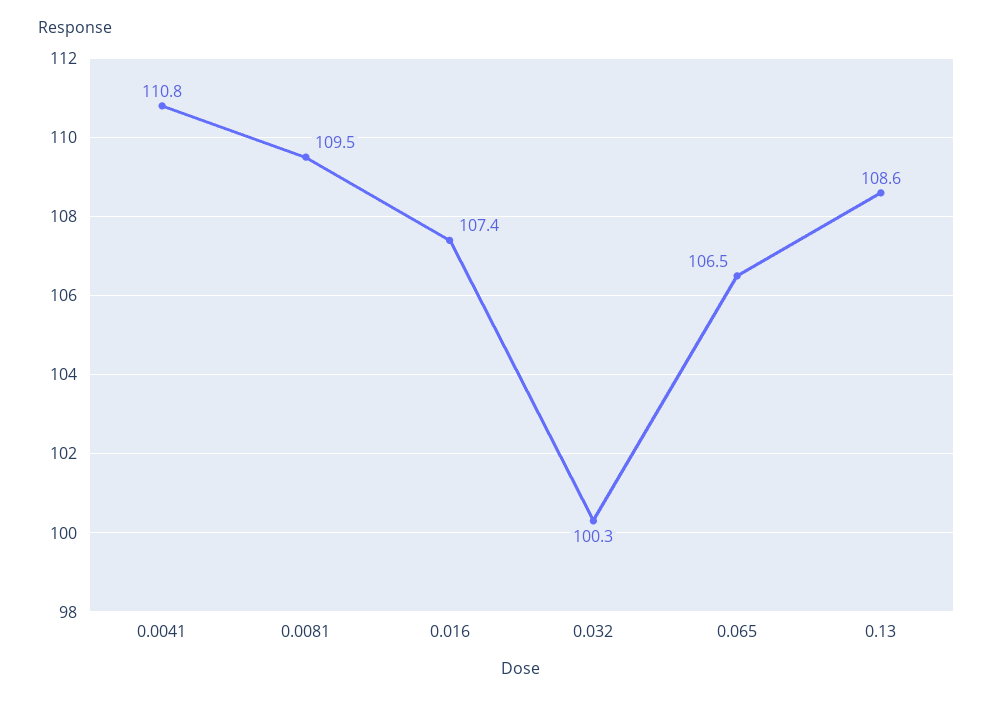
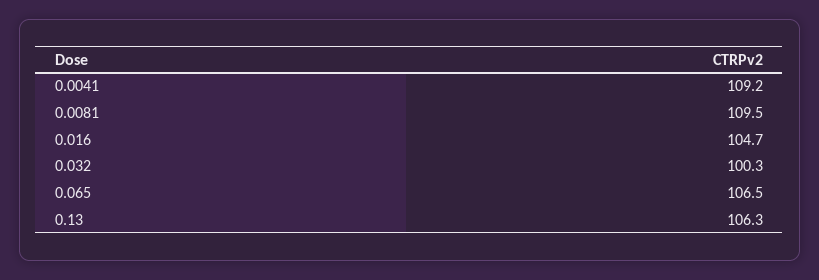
  {
-   "0.0041": 110.8,
+   "0.0041": 109.2,
    "0.0081": 109.5,
-   "0.016": 107.4,
+   "0.016": 104.7,
    "0.032": 100.3,
    "0.065": 106.5,
-   "0.13": 108.6
+   "0.13": 106.3
  }

